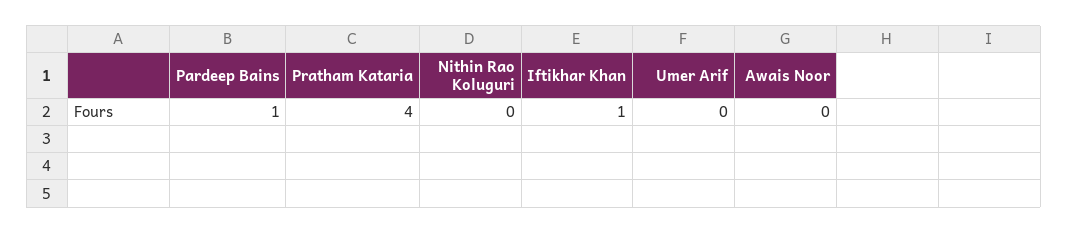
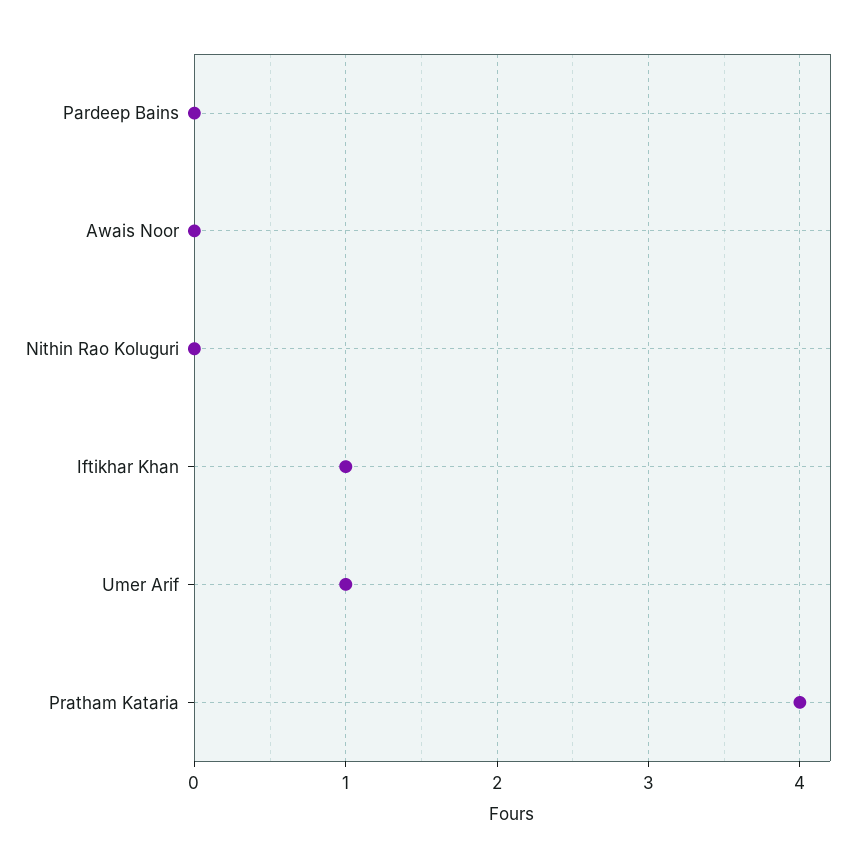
  {
-   "Pardeep Bains": 1,
+   "Pardeep Bains": 0,
    "Pratham Kataria": 4,
    "Nithin Rao Koluguri": 0,
    "Iftikhar Khan": 1,
-   "Umer Arif": 0,
+   "Umer Arif": 1,
    "Awais Noor": 0
  }

